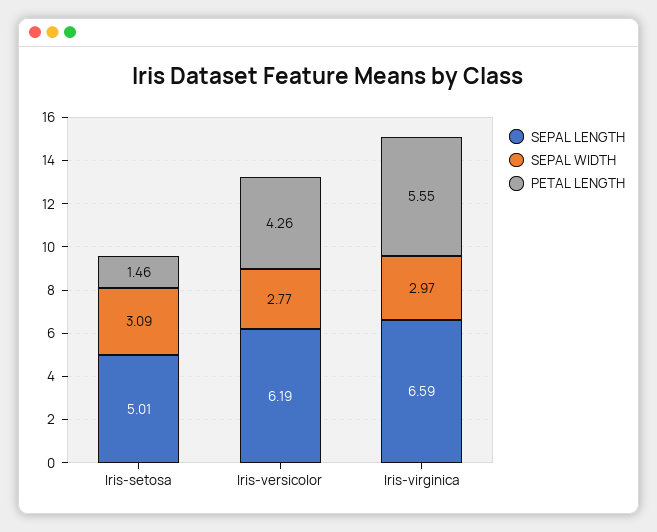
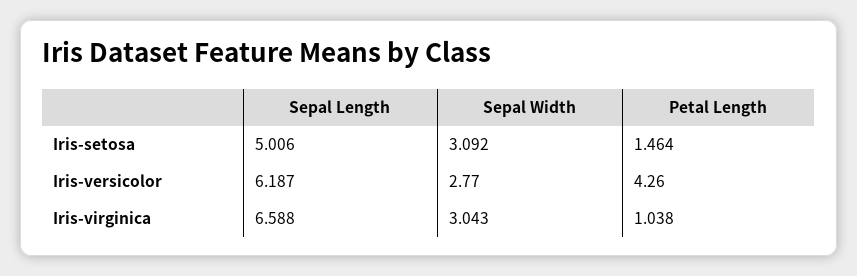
  {
    "SEPAL LENGTH": {
      "Iris-setosa": 5.006,
      "Iris-versicolor": 6.187,
      "Iris-virginica": 6.588
    },
    "SEPAL WIDTH": {
      "Iris-setosa": 3.092,
      "Iris-versicolor": 2.77,
-     "Iris-virginica": 2.97
+     "Iris-virginica": 3.043
    },
    "PETAL LENGTH": {
      "Iris-setosa": 1.464,
      "Iris-versicolor": 4.26,
-     "Iris-virginica": 5.55
+     "Iris-virginica": 1.038
    }
  }

